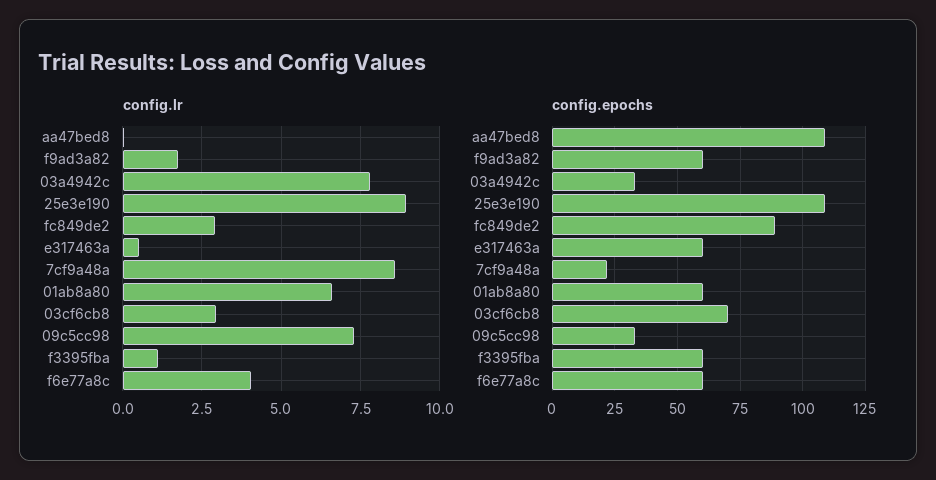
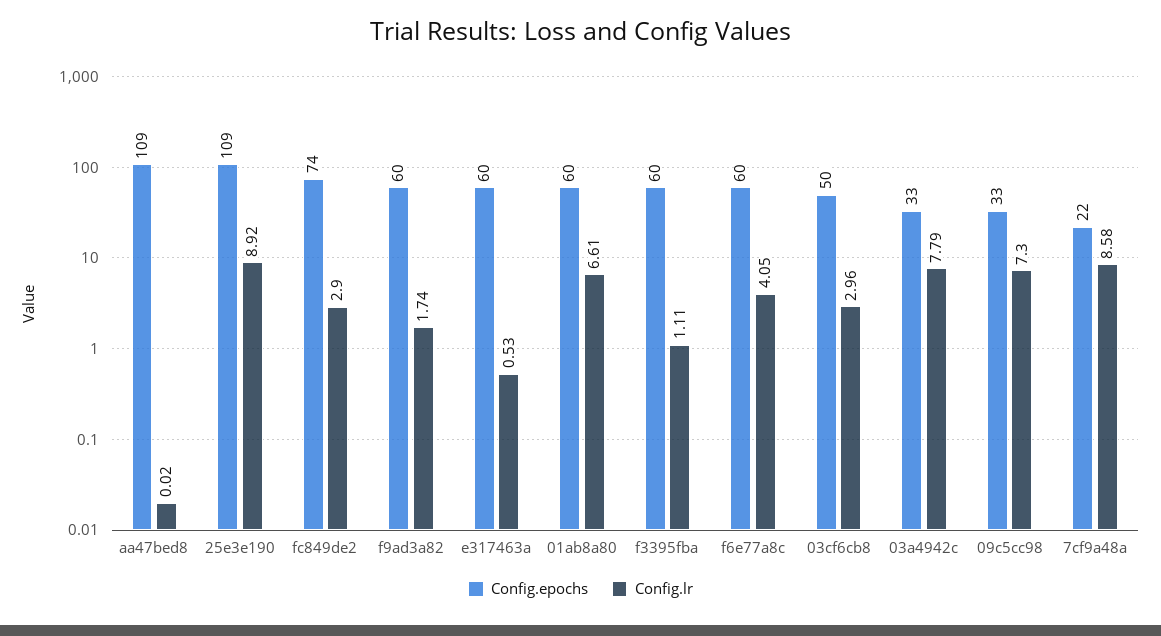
  {
    "config.lr": {
      "aa47bed8": 0.02,
      "f9ad3a82": 1.74,
      "03a4942c": 7.79,
      "25e3e190": 8.92,
      "fc849de2": 2.9,
      "e317463a": 0.53,
      "7cf9a48a": 8.58,
      "01ab8a80": 6.61,
      "03cf6cb8": 2.96,
      "09c5cc98": 7.3,
      "f3395fba": 1.11,
      "f6e77a8c": 4.05
    },
    "config.epochs": {
      "aa47bed8": 109,
      "f9ad3a82": 60,
      "03a4942c": 33,
      "25e3e190": 109,
-     "fc849de2": 90,
+     "fc849de2": 74,
      "e317463a": 60,
      "7cf9a48a": 22,
      "01ab8a80": 60,
-     "03cf6cb8": 70,
+     "03cf6cb8": 50,
      "09c5cc98": 33,
      "f3395fba": 60,
      "f6e77a8c": 60
    }
  }

